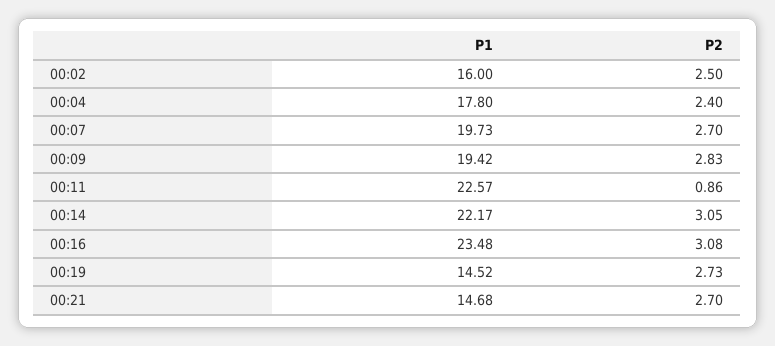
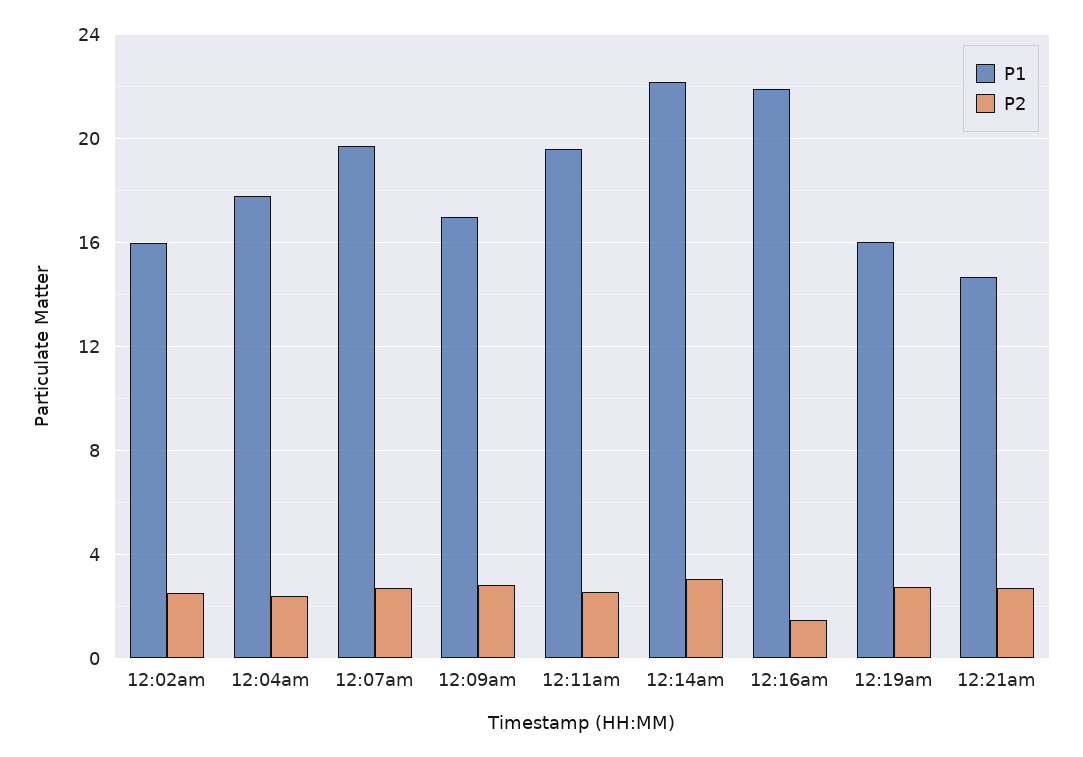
  {
    "P1": {
      "00:02": 16,
      "00:04": 17.8,
      "00:07": 19.73,
-     "00:09": 19.42,
+     "00:09": 17,
-     "00:11": 22.57,
+     "00:11": 19.5,
      "00:14": 22.17,
-     "00:16": 23.48,
+     "00:16": 22,
-     "00:19": 14.52,
+     "00:19": 16,
      "00:21": 14.68
    },
    "P2": {
      "00:02": 2.5,
      "00:04": 2.4,
      "00:07": 2.7,
      "00:09": 2.83,
-     "00:11": 0.86,
+     "00:11": 2.5,
      "00:14": 3.05,
-     "00:16": 3.08,
+     "00:16": 1.5,
      "00:19": 2.73,
      "00:21": 2.7
    }
  }

